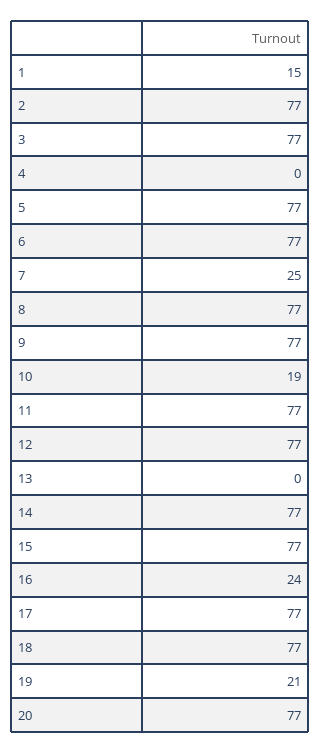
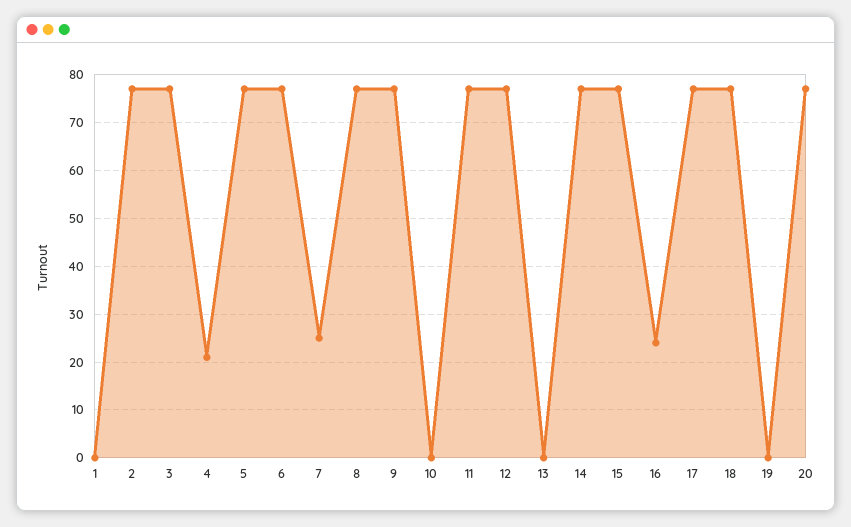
  {
-   "1": 15,
+   "1": 0,
    "2": 77,
    "3": 77,
-   "4": 0,
+   "4": 20,
    "5": 77,
    "6": 77,
    "7": 25,
    "8": 77,
    "9": 77,
-   "10": 19,
+   "10": 0,
    "11": 77,
    "12": 77,
    "13": 0,
    "14": 77,
    "15": 77,
    "16": 24,
    "17": 77,
    "18": 77,
-   "19": 21,
+   "19": 0,
    "20": 77
  }

